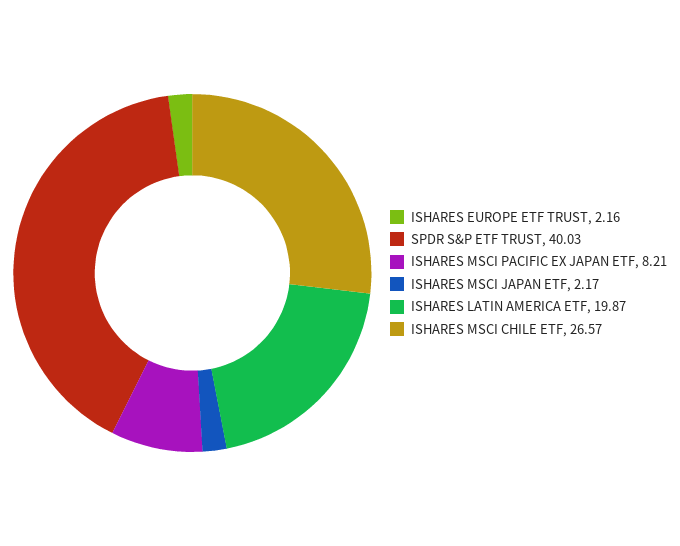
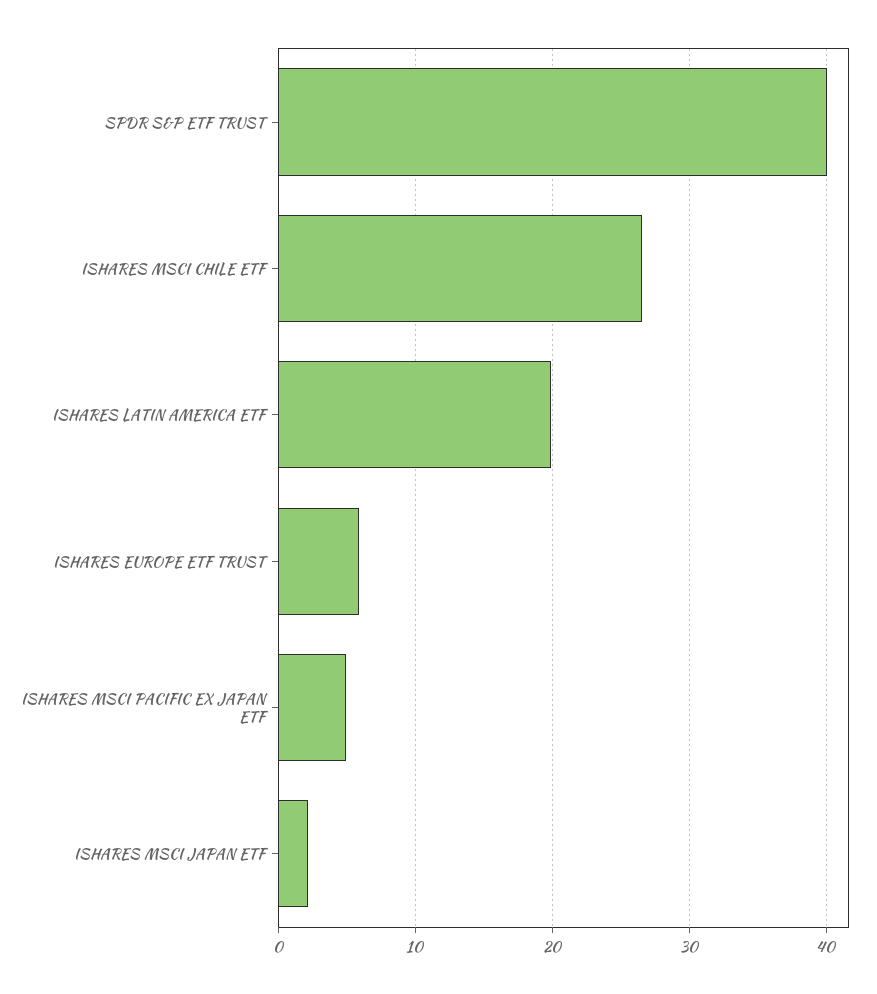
  {
-   "ISHARES EUROPE ETF TRUST": 2.16,
+   "ISHARES EUROPE ETF TRUST": 6,
    "SPDR S&P ETF TRUST": 40.03,
-   "ISHARES MSCI PACIFIC EX JAPAN ETF": 8.21,
+   "ISHARES MSCI PACIFIC EX JAPAN ETF": 5,
    "ISHARES MSCI JAPAN ETF": 2.17,
    "ISHARES LATIN AMERICA ETF": 19.87,
    "ISHARES MSCI CHILE ETF": 26.57
  }

